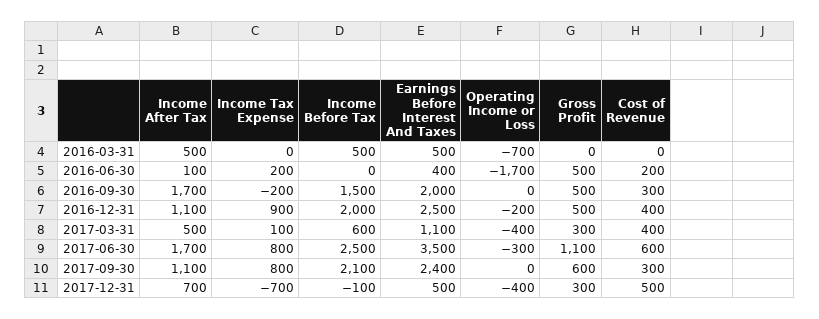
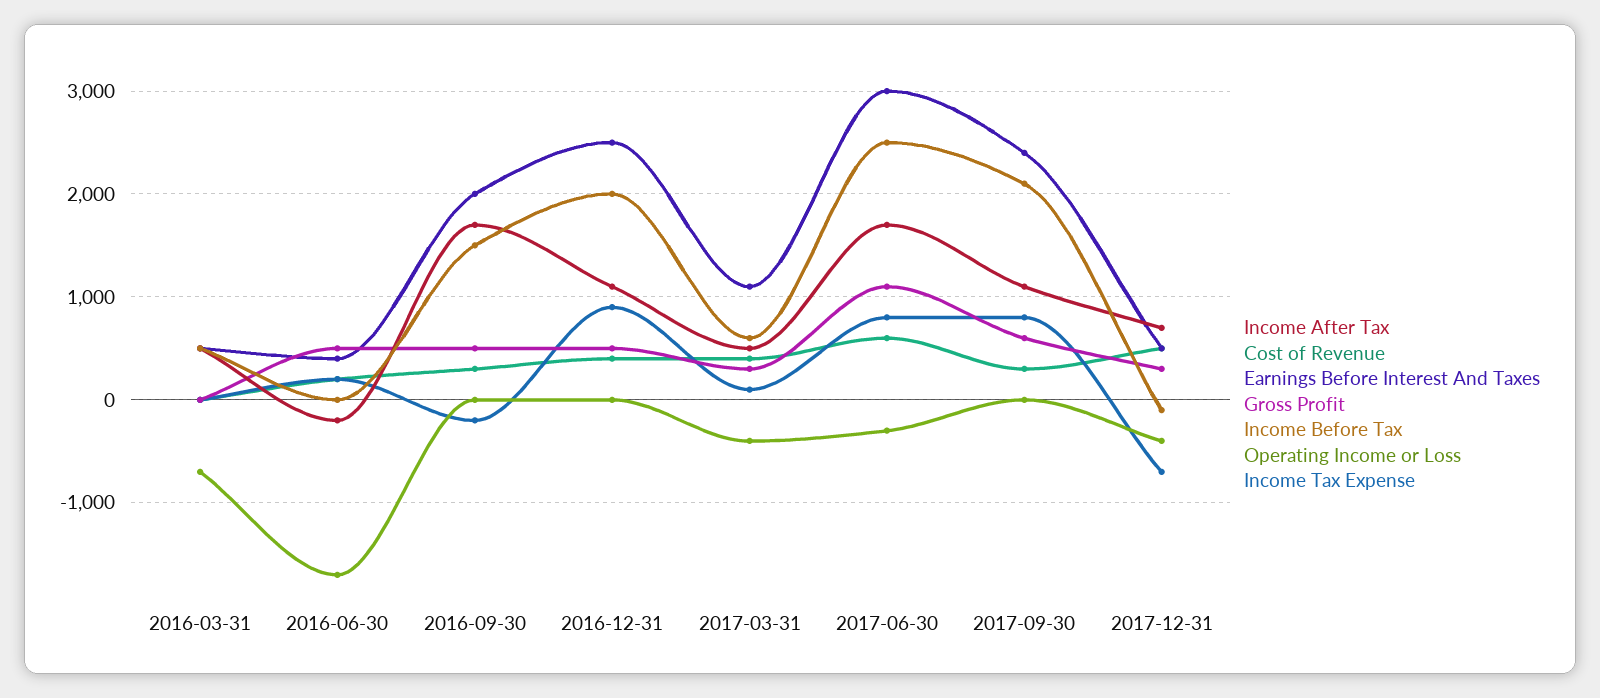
  {
    "Income After Tax": {
      "2016-03-31": 500,
-     "2016-06-30": 100,
+     "2016-06-30": -200,
      "2016-09-30": 1700,
      "2016-12-31": 1100,
      "2017-03-31": 500,
      "2017-06-30": 1700,
      "2017-09-30": 1100,
      "2017-12-31": 700
    },
    "Income Tax Expense": {
      "2016-03-31": 0,
      "2016-06-30": 200,
      "2016-09-30": -200,
      "2016-12-31": 900,
      "2017-03-31": 100,
      "2017-06-30": 800,
      "2017-09-30": 800,
      "2017-12-31": -700
    },
    "Income Before Tax": {
      "2016-03-31": 500,
      "2016-06-30": 0,
      "2016-09-30": 1500,
      "2016-12-31": 2000,
      "2017-03-31": 600,
      "2017-06-30": 2500,
      "2017-09-30": 2100,
      "2017-12-31": -100
    },
    "Earnings Before Interest And Taxes": {
      "2016-03-31": 500,
      "2016-06-30": 400,
      "2016-09-30": 2000,
      "2016-12-31": 2500,
      "2017-03-31": 1100,
-     "2017-06-30": 3500,
+     "2017-06-30": 3000,
      "2017-09-30": 2400,
      "2017-12-31": 500
    },
    "Operating Income or Loss": {
      "2016-03-31": -700,
      "2016-06-30": -1700,
      "2016-09-30": 0,
-     "2016-12-31": -200,
+     "2016-12-31": 0,
      "2017-03-31": -400,
      "2017-06-30": -300,
      "2017-09-30": 0,
      "2017-12-31": -400
    },
    "Gross Profit": {
      "2016-03-31": 0,
      "2016-06-30": 500,
      "2016-09-30": 500,
      "2016-12-31": 500,
      "2017-03-31": 300,
      "2017-06-30": 1100,
      "2017-09-30": 600,
      "2017-12-31": 300
    },
    "Cost of Revenue": {
      "2016-03-31": 0,
      "2016-06-30": 200,
      "2016-09-30": 300,
      "2016-12-31": 400,
      "2017-03-31": 400,
      "2017-06-30": 600,
      "2017-09-30": 300,
      "2017-12-31": 500
    }
  }

